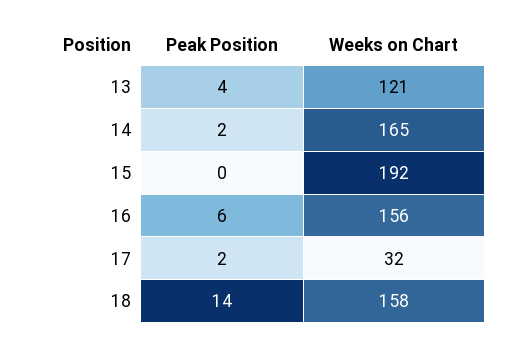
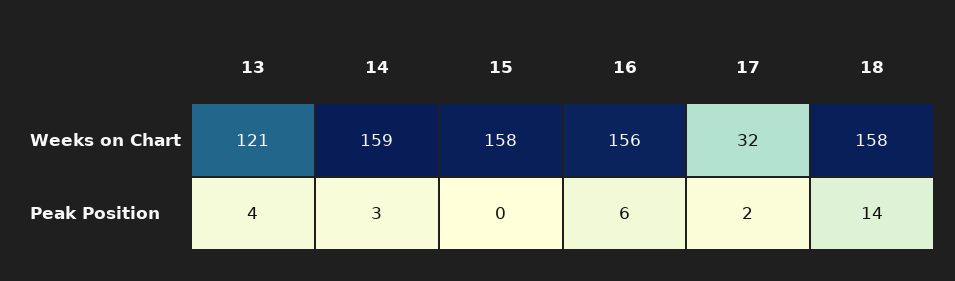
  {
    "Peak Position": {
      "13": 4,
-     "14": 2,
+     "14": 3,
      "15": 0,
      "16": 6,
      "17": 2,
      "18": 14
    },
    "Weeks on Chart": {
      "13": 121,
-     "14": 165,
+     "14": 159,
-     "15": 192,
+     "15": 158,
      "16": 156,
      "17": 32,
      "18": 158
    }
  }

